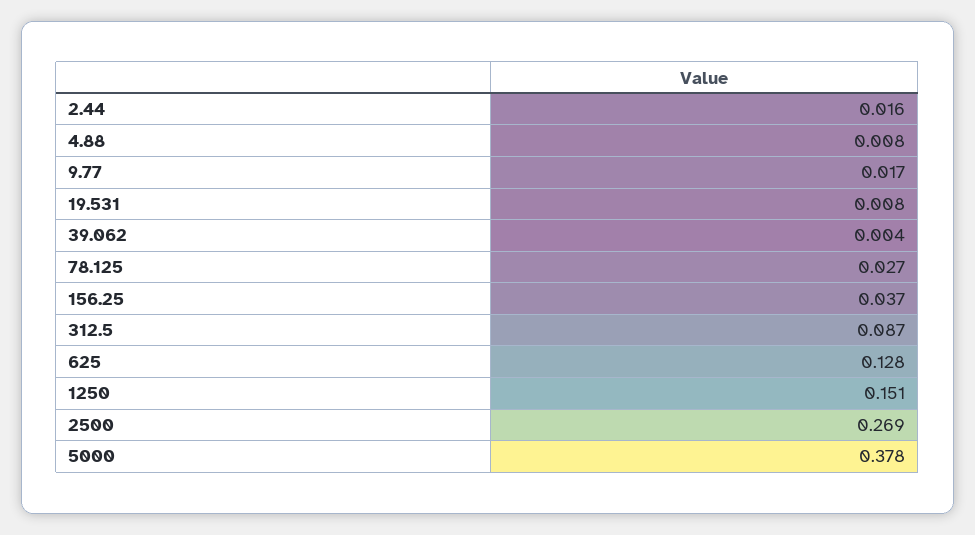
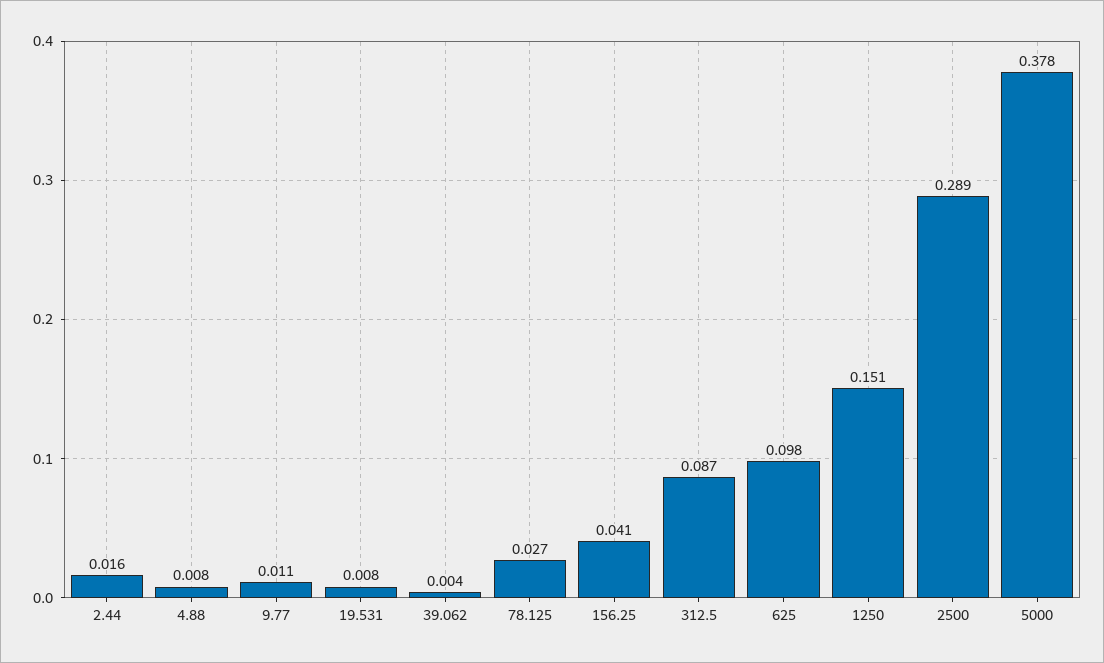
  {
    "2.44": 0.016,
    "4.88": 0.008,
-   "9.77": 0.017,
+   "9.77": 0.011,
    "19.531": 0.008,
    "39.062": 0.004,
    "78.125": 0.027,
-   "156.25": 0.037,
+   "156.25": 0.041,
    "312.5": 0.087,
-   "625": 0.128,
+   "625": 0.098,
    "1250": 0.151,
-   "2500": 0.269,
+   "2500": 0.289,
    "5000": 0.378
  }

